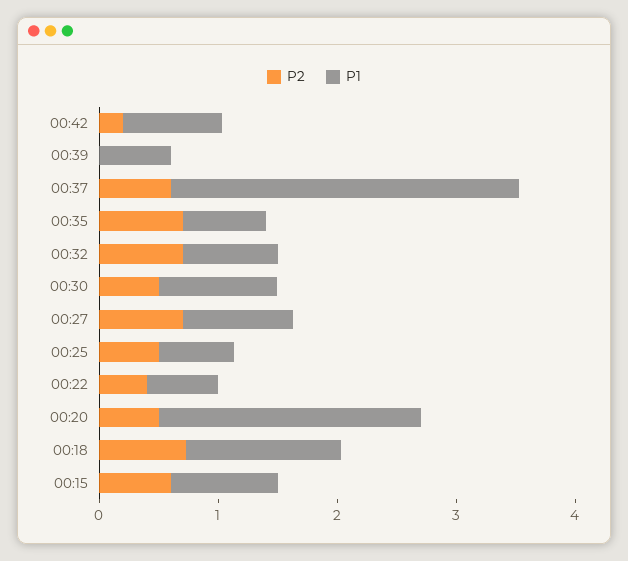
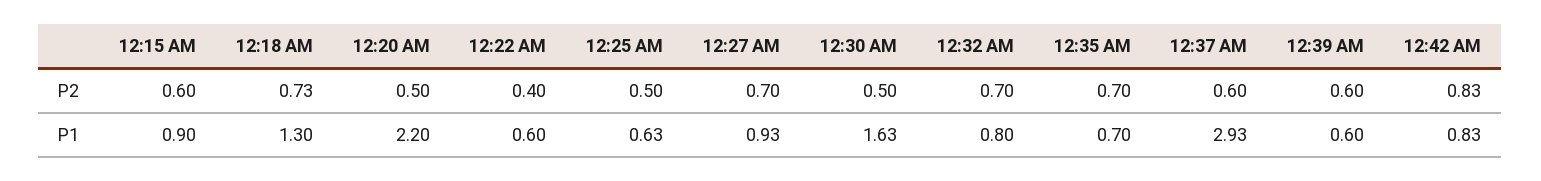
  {
    "P2": {
-     "00:42": 0.2,
+     "00:42": 0.83,
-     "00:39": 0,
+     "00:39": 0.6,
      "00:37": 0.6,
      "00:35": 0.7,
      "00:32": 0.7,
      "00:30": 0.5,
      "00:27": 0.7,
      "00:25": 0.5,
      "00:22": 0.4,
      "00:20": 0.5,
      "00:18": 0.73,
      "00:15": 0.6
    },
    "P1": {
      "00:42": 0.83,
      "00:39": 0.6,
      "00:37": 2.93,
      "00:35": 0.7,
      "00:32": 0.8,
-     "00:30": 1,
+     "00:30": 1.63,
      "00:27": 0.93,
      "00:25": 0.63,
      "00:22": 0.6,
      "00:20": 2.2,
      "00:18": 1.3,
      "00:15": 0.9
    }
  }

